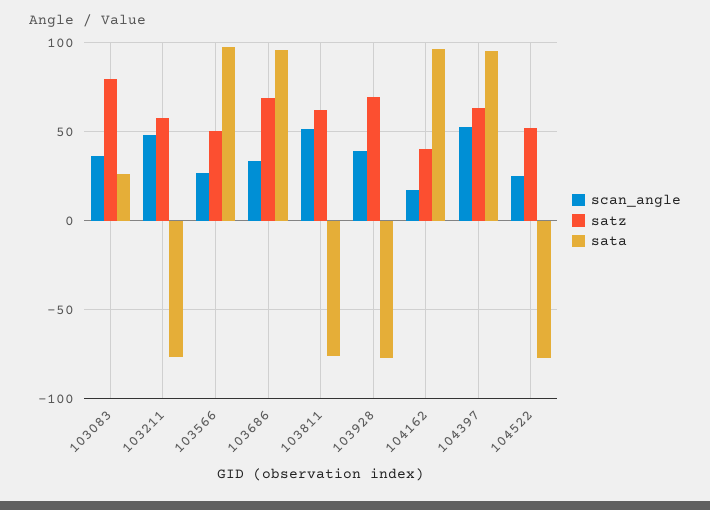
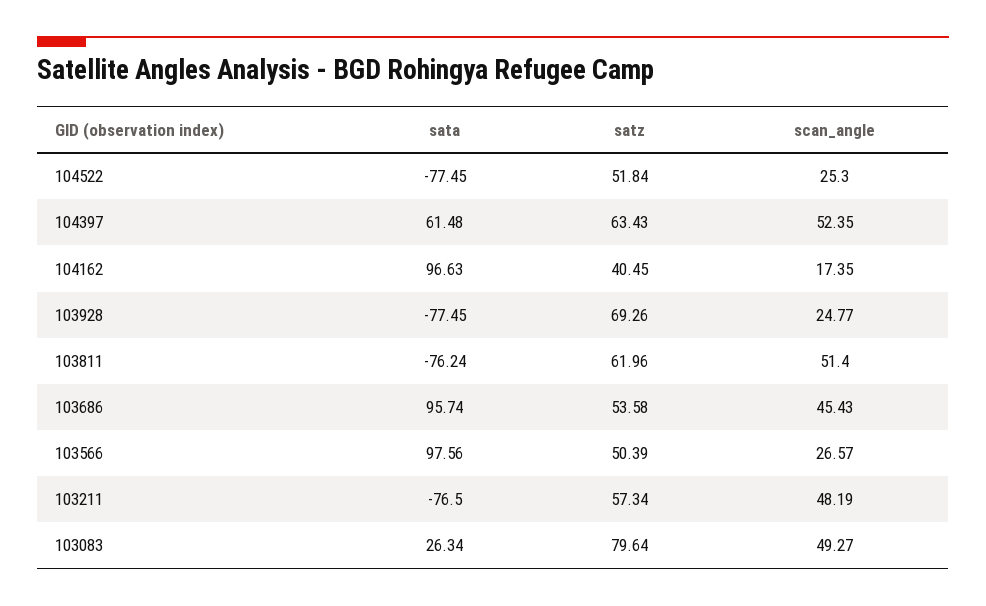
  {
    "scan_angle": {
-     "103083": 35,
+     "103083": 49.27,
      "103211": 48.19,
      "103566": 26.57,
-     "103686": 35,
+     "103686": 45.43,
      "103811": 51.4,
-     "103928": 40,
+     "103928": 24.77,
      "104162": 17.35,
      "104397": 52.35,
      "104522": 25.3
    },
    "satz": {
      "103083": 79.64,
      "103211": 57.34,
      "103566": 50.39,
-     "103686": 70,
+     "103686": 53.58,
      "103811": 61.96,
      "103928": 69.26,
      "104162": 40.45,
      "104397": 63.43,
      "104522": 51.84
    },
    "sata": {
      "103083": 26.34,
      "103211": -76.5,
      "103566": 97.56,
      "103686": 95.74,
      "103811": -76.24,
      "103928": -77.45,
      "104162": 96.63,
-     "104397": 95,
+     "104397": 61.48,
      "104522": -77.45
    }
  }

